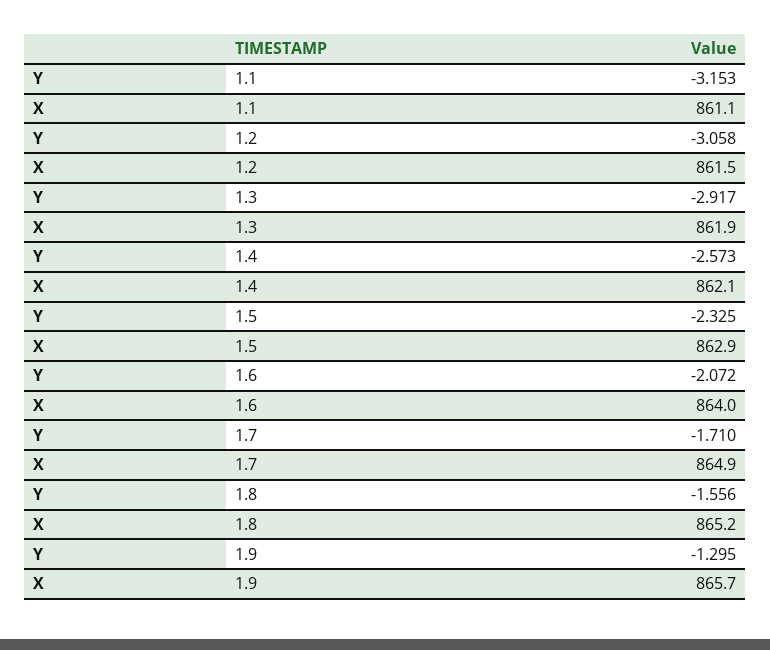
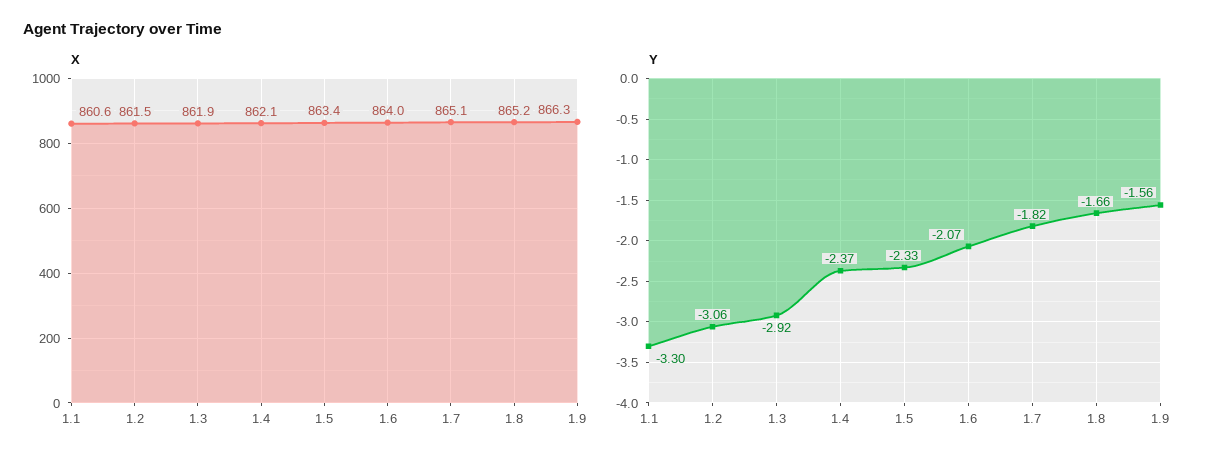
  {
    "Y": {
-     "1.1": -3.153,
+     "1.1": -3.3,
      "1.2": -3.058,
      "1.3": -2.917,
-     "1.4": -2.573,
+     "1.4": -2.37,
      "1.5": -2.325,
      "1.6": -2.072,
-     "1.7": -1.71,
+     "1.7": -1.82,
-     "1.8": -1.556,
+     "1.8": -1.66,
-     "1.9": -1.295
+     "1.9": -1.56
    },
    "X": {
-     "1.1": 861.1,
+     "1.1": 860.6,
      "1.2": 861.5,
      "1.3": 861.9,
      "1.4": 862.1,
-     "1.5": 862.9,
+     "1.5": 863.4,
      "1.6": 864,
-     "1.7": 864.9,
+     "1.7": 865.1,
      "1.8": 865.2,
-     "1.9": 865.7
+     "1.9": 866.3
    }
  }

